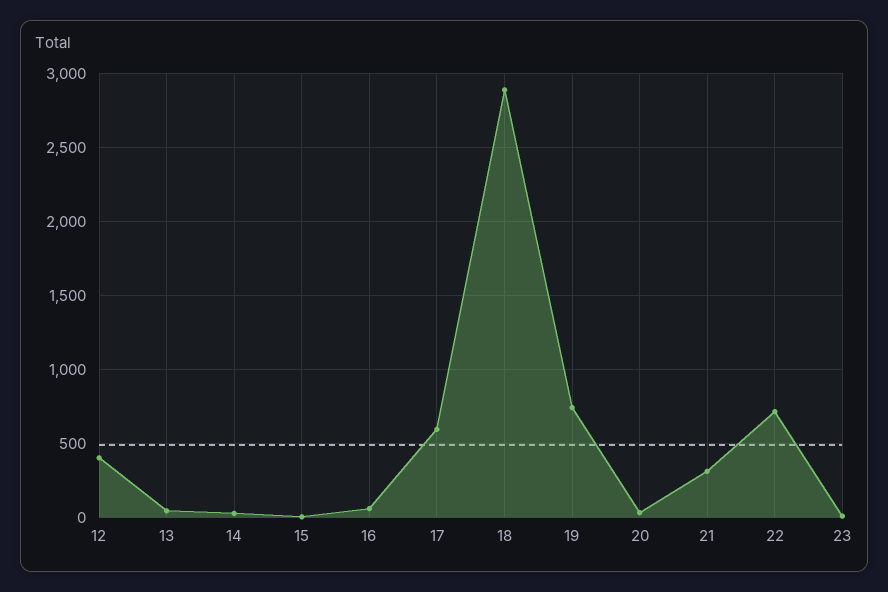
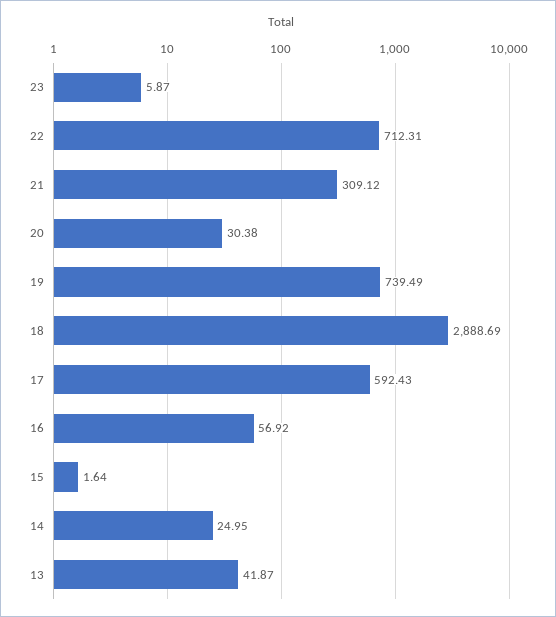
  {
-   "12": 400,
    "13": 41.87,
    "14": 24.95,
    "15": 1.64,
    "16": 56.92,
    "17": 592.43,
    "18": 2888.69,
    "19": 739.49,
    "20": 30.38,
    "21": 309.12,
    "22": 712.31,
    "23": 5.87
  }

